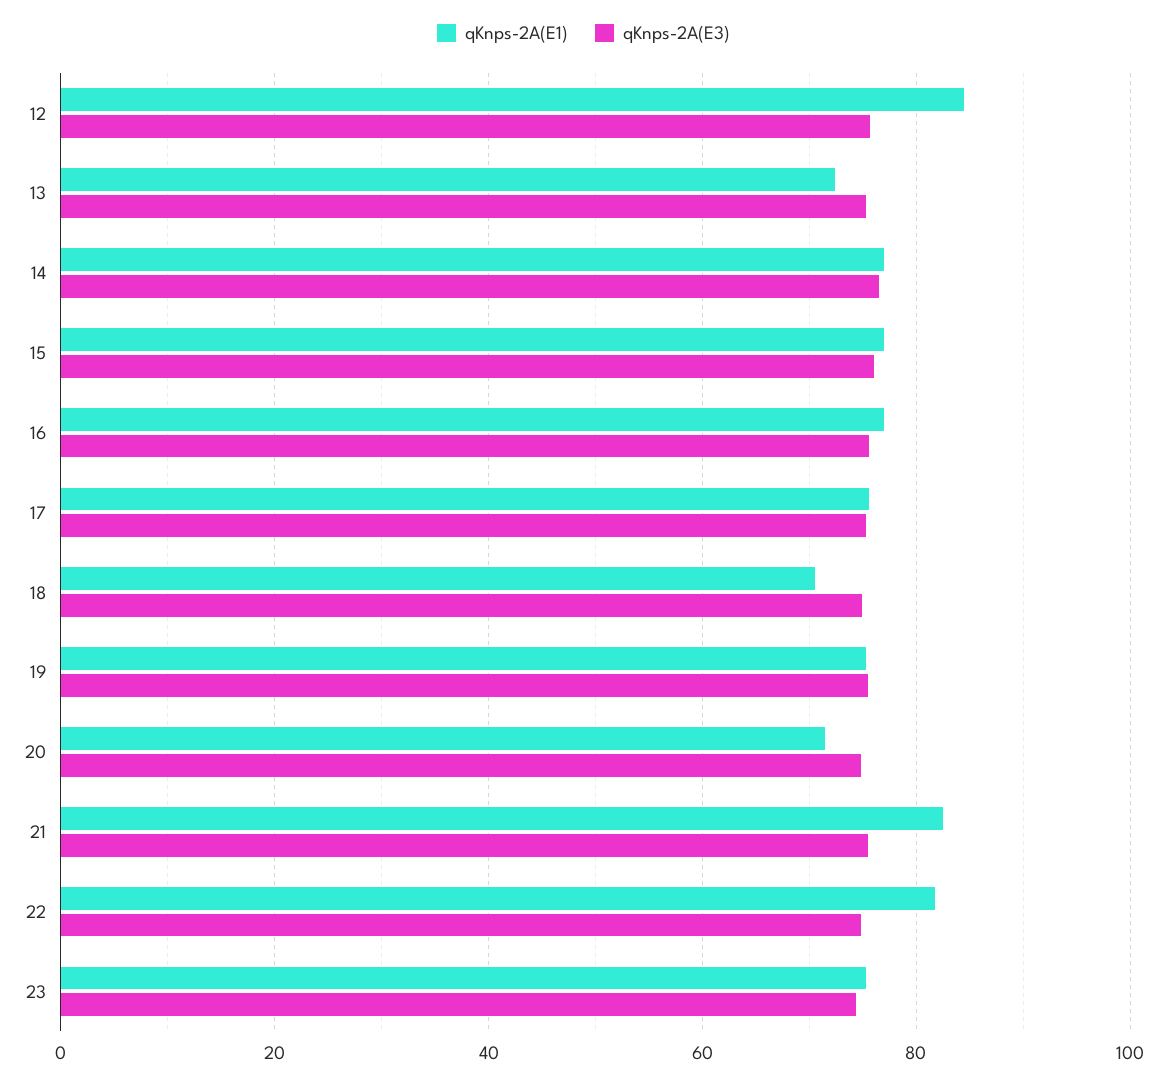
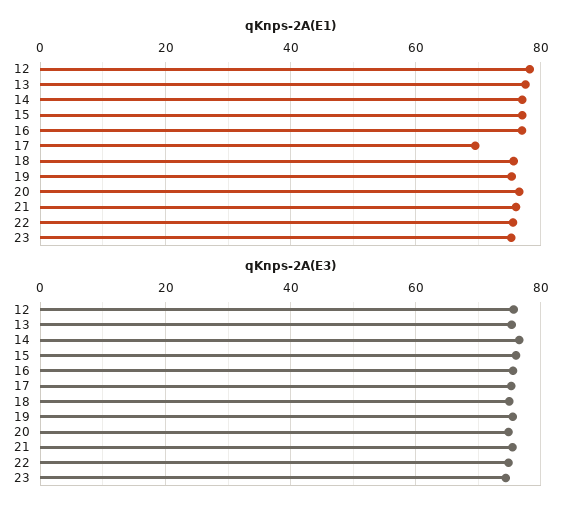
  {
    "qKnps-2A(E1)": {
-     "12": 84,
+     "12": 78,
-     "13": 72,
+     "13": 78,
      "14": 76,
      "15": 76,
      "16": 76,
-     "17": 76,
+     "17": 70,
-     "18": 70,
+     "18": 76,
      "19": 76,
-     "20": 72,
+     "20": 76,
-     "21": 82,
+     "21": 76,
-     "22": 82,
+     "22": 76,
      "23": 76
    },
    "qKnps-2A(E3)": {
      "12": 76,
      "13": 76,
      "14": 76,
      "15": 76,
      "16": 76,
      "17": 76,
      "18": 74,
      "19": 76,
      "20": 74,
      "21": 76,
      "22": 74,
      "23": 74
    }
  }

